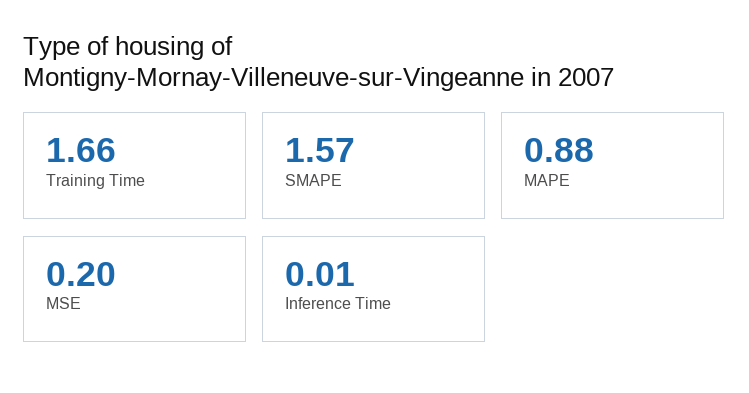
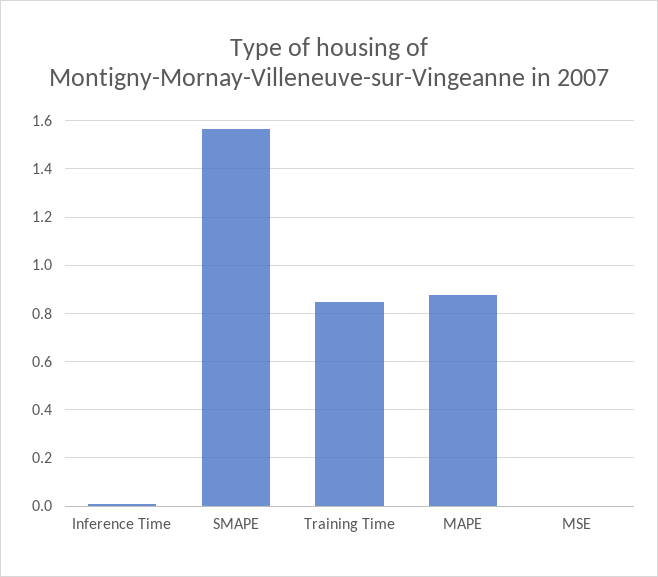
  {
-   "Training Time": 1.66,
+   "Training Time": 0.85,
    "SMAPE": 1.57,
    "MAPE": 0.88,
-   "MSE": 0.2,
+   "MSE": 0,
    "Inference Time": 0.01
  }

